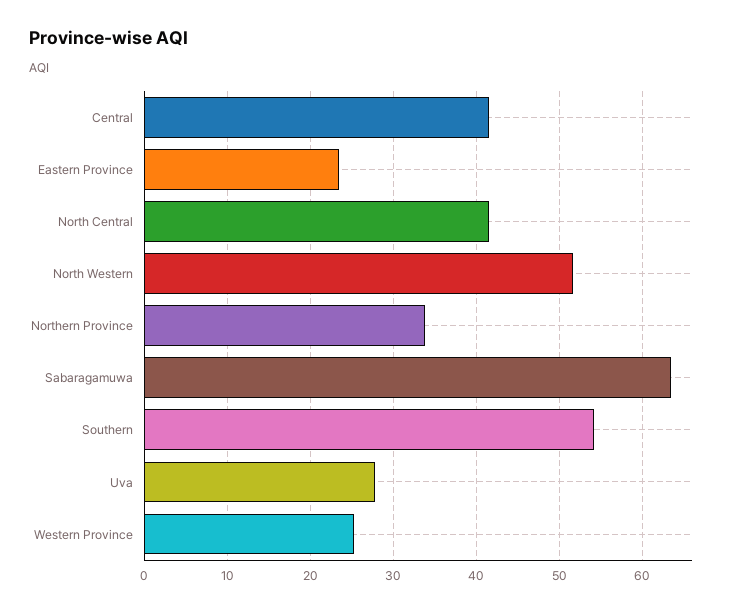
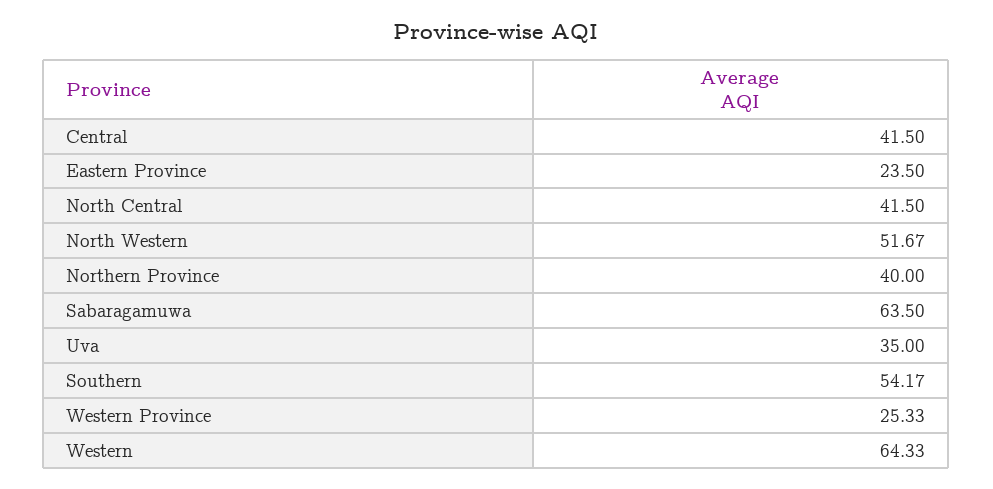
  {
    "Central": 41.5,
    "Eastern Province": 23.5,
    "North Central": 41.5,
    "North Western": 51.67,
-   "Northern Province": 34,
+   "Northern Province": 40,
    "Sabaragamuwa": 63.5,
    "Southern": 54.17,
-   "Uva": 28,
+   "Uva": 35,
-   "Western Province": 25.33
+   "Western Province": 25.33,
+   "Western": 64.33
  }

